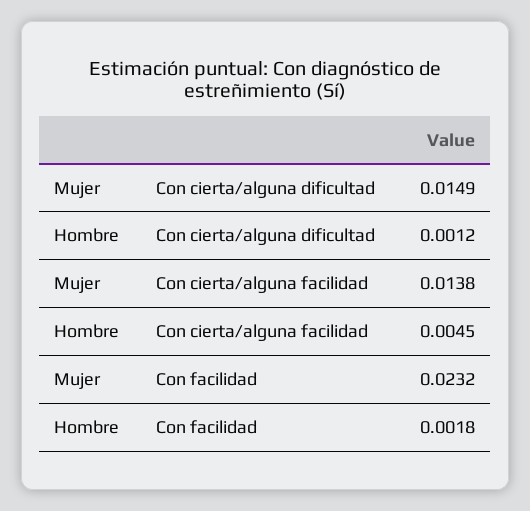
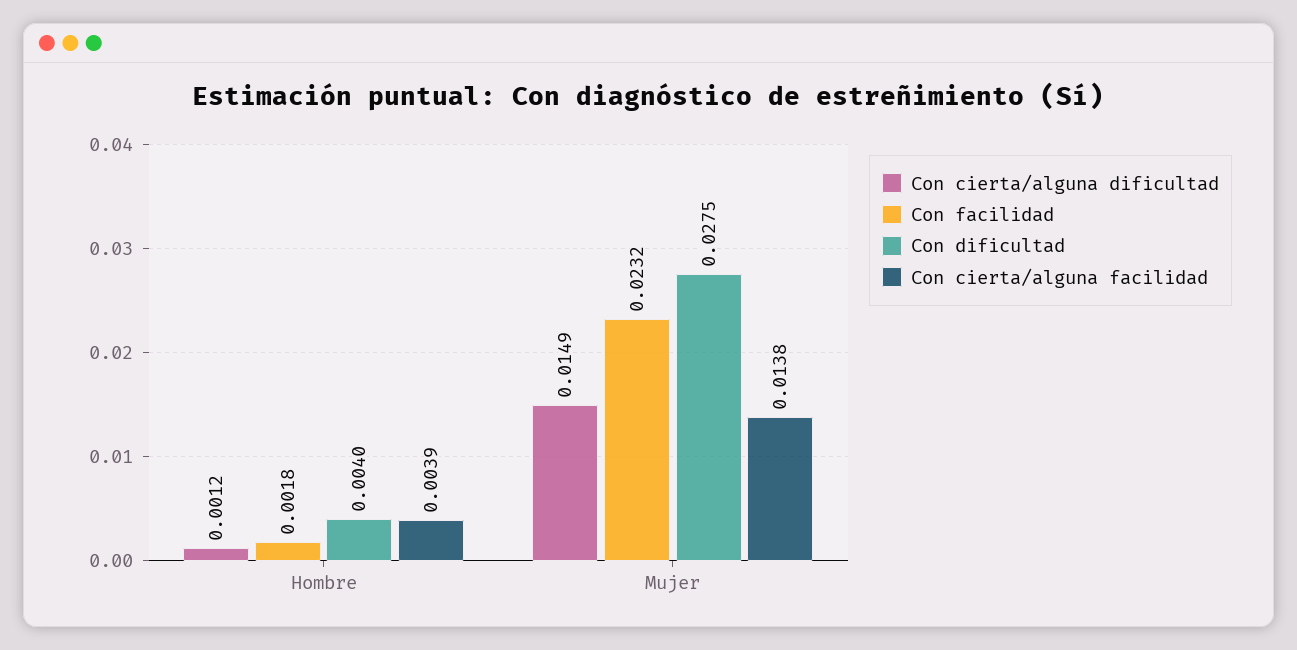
  {
    "Con cierta/alguna dificultad": {
      "Mujer": 0.0149,
      "Hombre": 0.0012
    },
    "Con cierta/alguna facilidad": {
      "Mujer": 0.0138,
-     "Hombre": 0.0045
+     "Hombre": 0.0039
    },
    "Con facilidad": {
      "Mujer": 0.0232,
      "Hombre": 0.0018
-   }
+   },
+   "Con dificultad": {
+     "Hombre": 0.004,
+     "Mujer": 0.0275
+   }
  }

